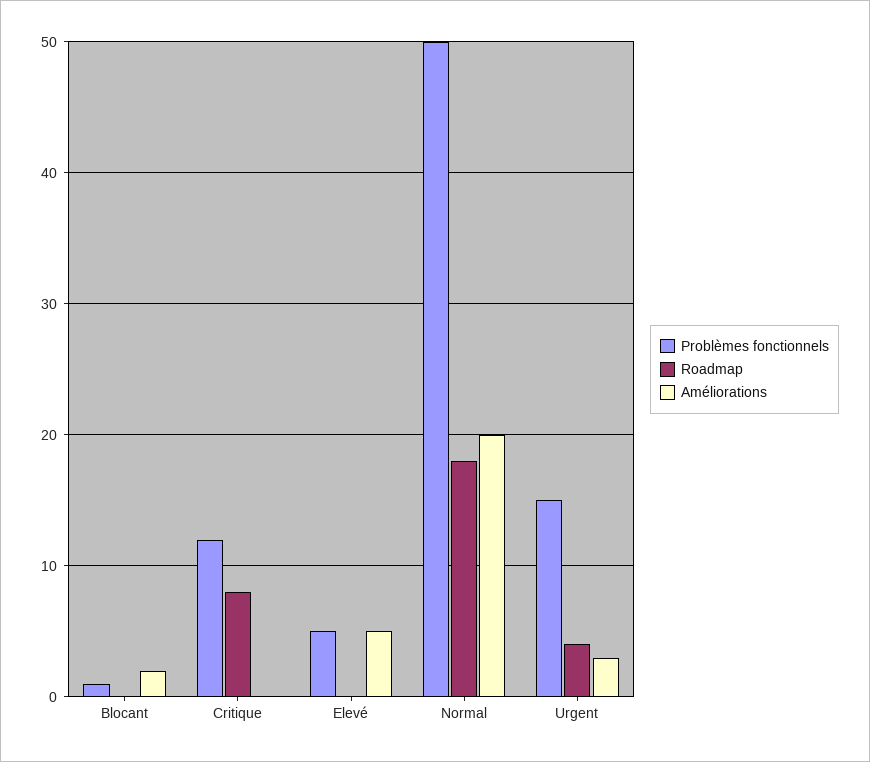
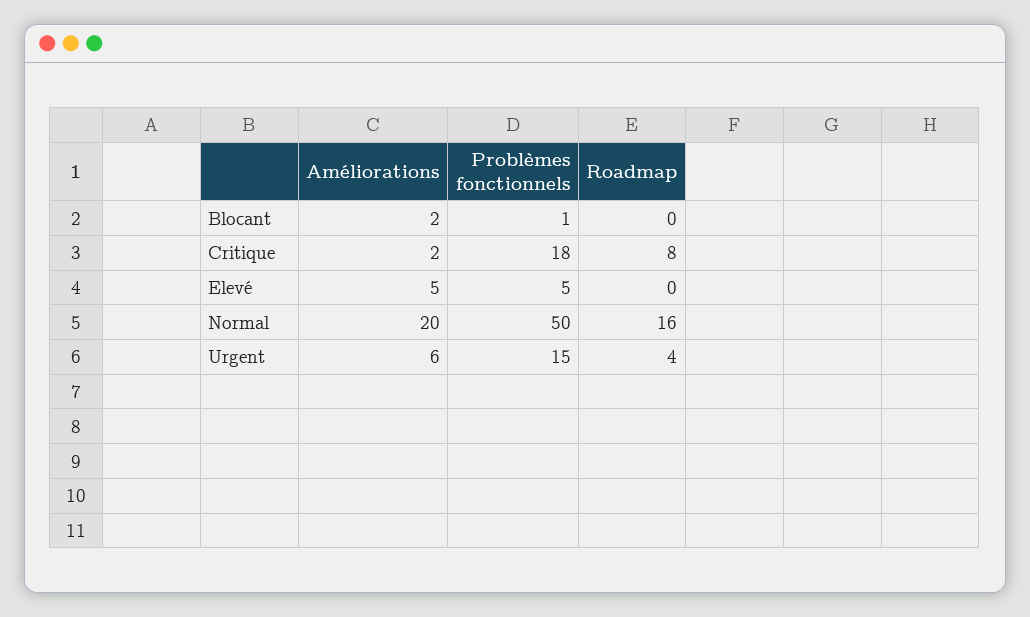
  {
    "Problèmes fonctionnels": {
      "Blocant": 1,
-     "Critique": 12,
+     "Critique": 18,
      "Elevé": 5,
      "Normal": 50,
      "Urgent": 15
    },
    "Roadmap": {
      "Blocant": 0,
      "Critique": 8,
      "Elevé": 0,
-     "Normal": 18,
+     "Normal": 16,
      "Urgent": 4
    },
    "Améliorations": {
      "Blocant": 2,
-     "Critique": 0,
+     "Critique": 2,
      "Elevé": 5,
      "Normal": 20,
-     "Urgent": 3
+     "Urgent": 6
    }
  }

